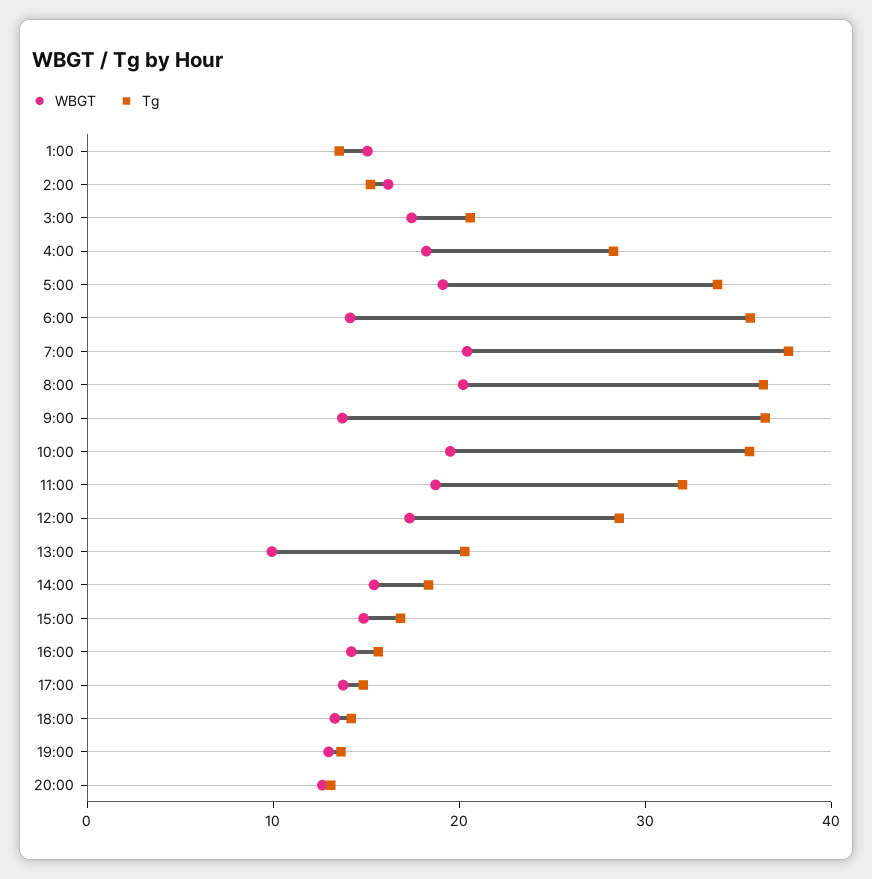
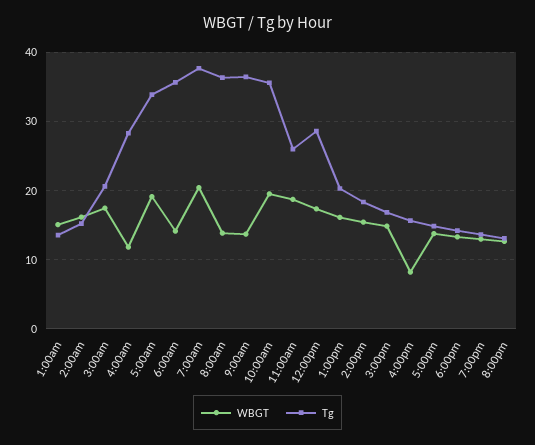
  {
    "WBGT": {
      "1:00": 15,
      "2:00": 16,
      "3:00": 17,
-     "4:00": 18,
+     "4:00": 12,
      "5:00": 19,
      "6:00": 14,
      "7:00": 20,
-     "8:00": 20,
+     "8:00": 14,
      "9:00": 14,
      "10:00": 20,
      "11:00": 19,
      "12:00": 17,
-     "13:00": 10,
+     "13:00": 16,
      "14:00": 15,
      "15:00": 15,
-     "16:00": 14,
+     "16:00": 8,
      "17:00": 14,
      "18:00": 13,
      "19:00": 13,
      "20:00": 13
    },
    "Tg": {
      "1:00": 14,
      "2:00": 15,
      "3:00": 21,
      "4:00": 28,
      "5:00": 34,
      "6:00": 36,
      "7:00": 38,
      "8:00": 36,
      "9:00": 36,
      "10:00": 36,
-     "11:00": 32,
+     "11:00": 26,
      "12:00": 29,
      "13:00": 20,
      "14:00": 18,
      "15:00": 17,
      "16:00": 16,
      "17:00": 15,
      "18:00": 14,
      "19:00": 14,
      "20:00": 13
    }
  }

